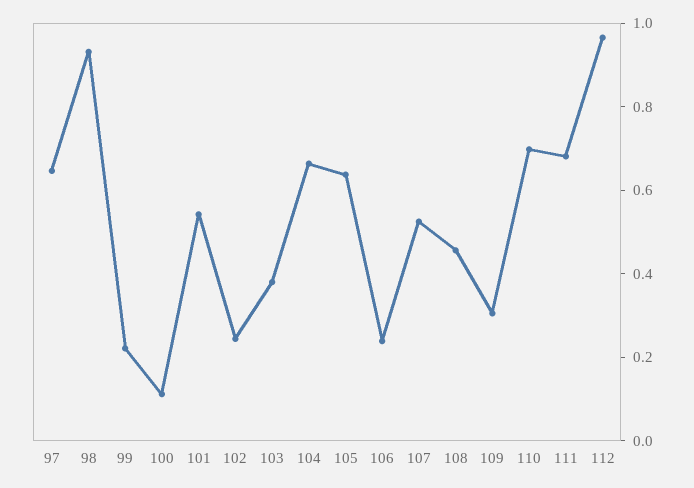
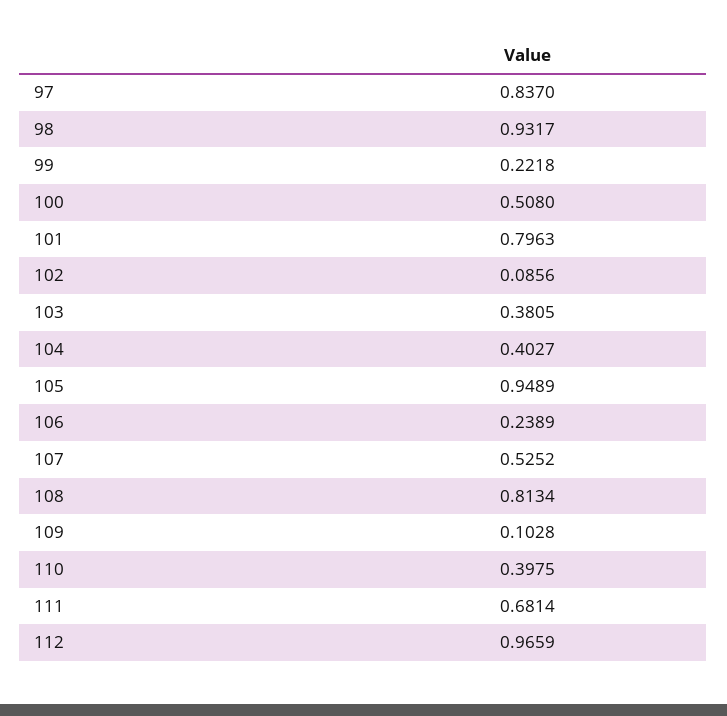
  {
-   "97": 0.65,
+   "97": 0.837,
    "98": 0.9317,
    "99": 0.2218,
-   "100": 0.1,
+   "100": 0.508,
-   "101": 0.55,
+   "101": 0.7963,
-   "102": 0.25,
+   "102": 0.0856,
    "103": 0.3805,
-   "104": 0.65,
+   "104": 0.4027,
-   "105": 0.65,
+   "105": 0.9489,
    "106": 0.2389,
    "107": 0.5252,
-   "108": 0.45,
+   "108": 0.8134,
-   "109": 0.3,
+   "109": 0.1028,
-   "110": 0.7,
+   "110": 0.3975,
    "111": 0.6814,
    "112": 0.9659
  }

